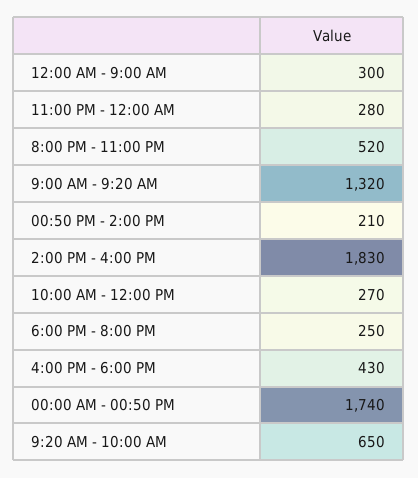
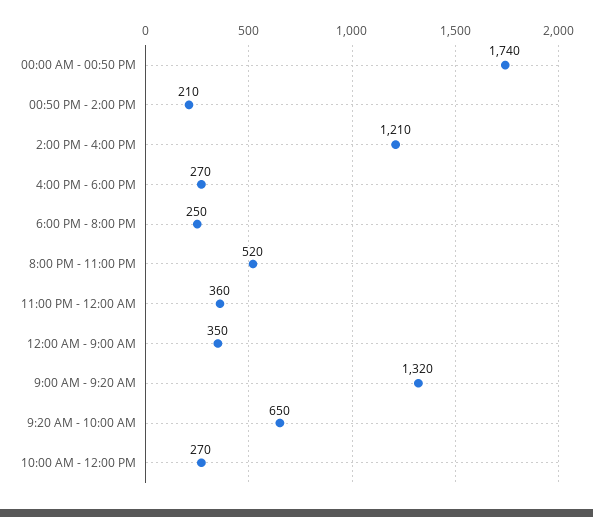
  {
-   "12:00 AM - 9:00 AM": 300,
+   "12:00 AM - 9:00 AM": 350,
-   "11:00 PM - 12:00 AM": 280,
+   "11:00 PM - 12:00 AM": 360,
    "8:00 PM - 11:00 PM": 520,
    "9:00 AM - 9:20 AM": 1320,
    "00:50 PM - 2:00 PM": 210,
-   "2:00 PM - 4:00 PM": 1830,
+   "2:00 PM - 4:00 PM": 1210,
    "10:00 AM - 12:00 PM": 270,
    "6:00 PM - 8:00 PM": 250,
-   "4:00 PM - 6:00 PM": 430,
+   "4:00 PM - 6:00 PM": 270,
    "00:00 AM - 00:50 PM": 1740,
    "9:20 AM - 10:00 AM": 650
  }

